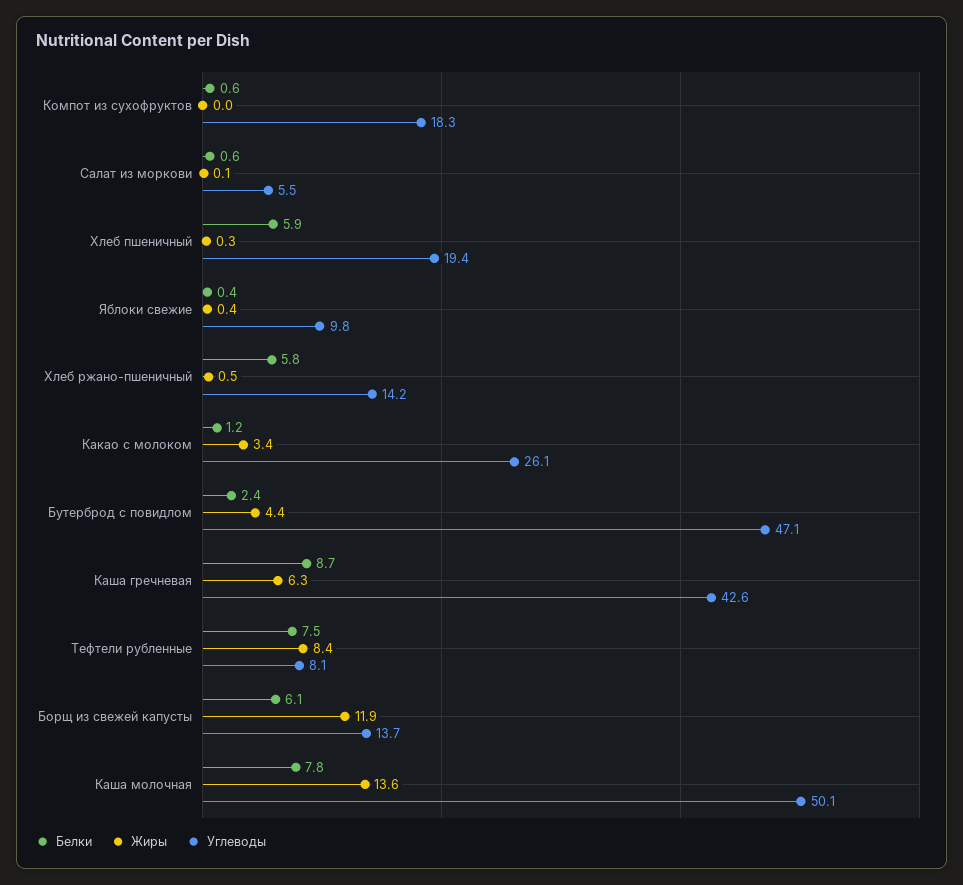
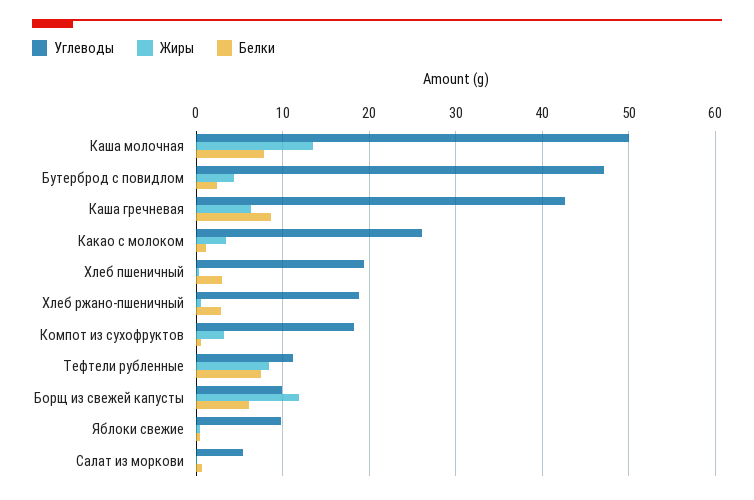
  {
    "Белки": {
      "Компот из сухофруктов": 0.6,
      "Салат из моркови": 0.6,
-     "Хлеб пшеничный": 5.9,
+     "Хлеб пшеничный": 3,
      "Яблоки свежие": 0.4,
-     "Хлеб ржано-пшеничный": 5.8,
+     "Хлеб ржано-пшеничный": 3,
      "Какао с молоком": 1.2,
      "Бутерброд с повидлом": 2.4,
      "Каша гречневая": 8.7,
      "Тефтели рубленные": 7.5,
      "Борщ из свежей капусты": 6.1,
      "Каша молочная": 7.8
    },
    "Жиры": {
-     "Компот из сухофруктов": 0,
+     "Компот из сухофруктов": 3,
      "Салат из моркови": 0.1,
      "Хлеб пшеничный": 0.3,
      "Яблоки свежие": 0.4,
      "Хлеб ржано-пшеничный": 0.5,
      "Какао с молоком": 3.4,
      "Бутерброд с повидлом": 4.4,
      "Каша гречневая": 6.3,
      "Тефтели рубленные": 8.4,
      "Борщ из свежей капусты": 11.9,
      "Каша молочная": 13.6
    },
    "Углеводы": {
      "Компот из сухофруктов": 18.3,
      "Салат из моркови": 5.5,
      "Хлеб пшеничный": 19.4,
      "Яблоки свежие": 9.8,
-     "Хлеб ржано-пшеничный": 14.2,
+     "Хлеб ржано-пшеничный": 19,
      "Какао с молоком": 26.1,
      "Бутерброд с повидлом": 47.1,
      "Каша гречневая": 42.6,
-     "Тефтели рубленные": 8.1,
+     "Тефтели рубленные": 11,
-     "Борщ из свежей капусты": 13.7,
+     "Борщ из свежей капусты": 10,
      "Каша молочная": 50.1
    }
  }

